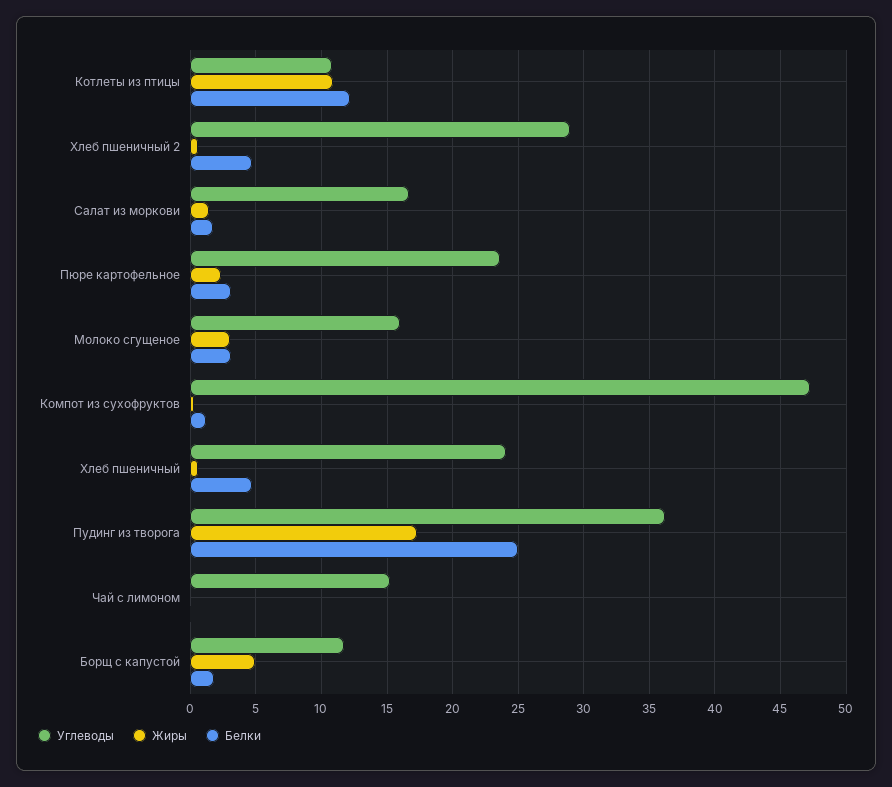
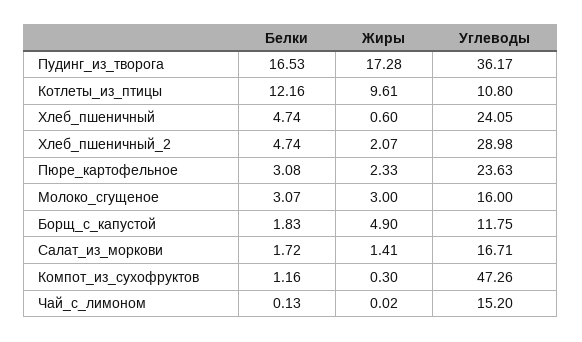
  {
    "Углеводы": {
      "Котлеты из птицы": 10.8,
      "Хлеб пшеничный 2": 28.98,
      "Салат из моркови": 16.71,
      "Пюре картофельное": 23.63,
      "Молоко сгущеное": 16,
      "Компот из сухофруктов": 47.26,
      "Хлеб пшеничный": 24.05,
      "Пудинг из творога": 36.17,
      "Чай с лимоном": 15.2,
      "Борщ с капустой": 11.75
    },
    "Жиры": {
-     "Котлеты из птицы": 11,
+     "Котлеты из птицы": 9.61,
-     "Хлеб пшеничный 2": 0.5,
+     "Хлеб пшеничный 2": 2.07,
      "Салат из моркови": 1.41,
      "Пюре картофельное": 2.33,
      "Молоко сгущеное": 3,
      "Компот из сухофруктов": 0.3,
      "Хлеб пшеничный": 0.6,
      "Пудинг из творога": 17.28,
      "Чай с лимоном": 0.02,
      "Борщ с капустой": 4.9
    },
    "Белки": {
      "Котлеты из птицы": 12.16,
      "Хлеб пшеничный 2": 4.74,
      "Салат из моркови": 1.72,
      "Пюре картофельное": 3.08,
      "Молоко сгущеное": 3.07,
      "Компот из сухофруктов": 1.16,
      "Хлеб пшеничный": 4.74,
-     "Пудинг из творога": 25,
+     "Пудинг из творога": 16.53,
      "Чай с лимоном": 0.13,
      "Борщ с капустой": 1.83
    }
  }

